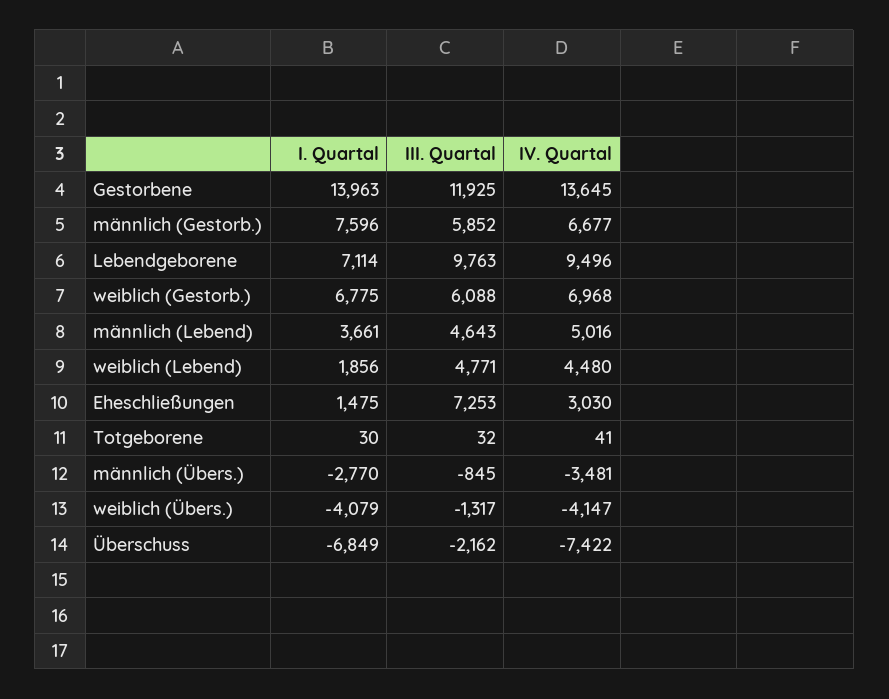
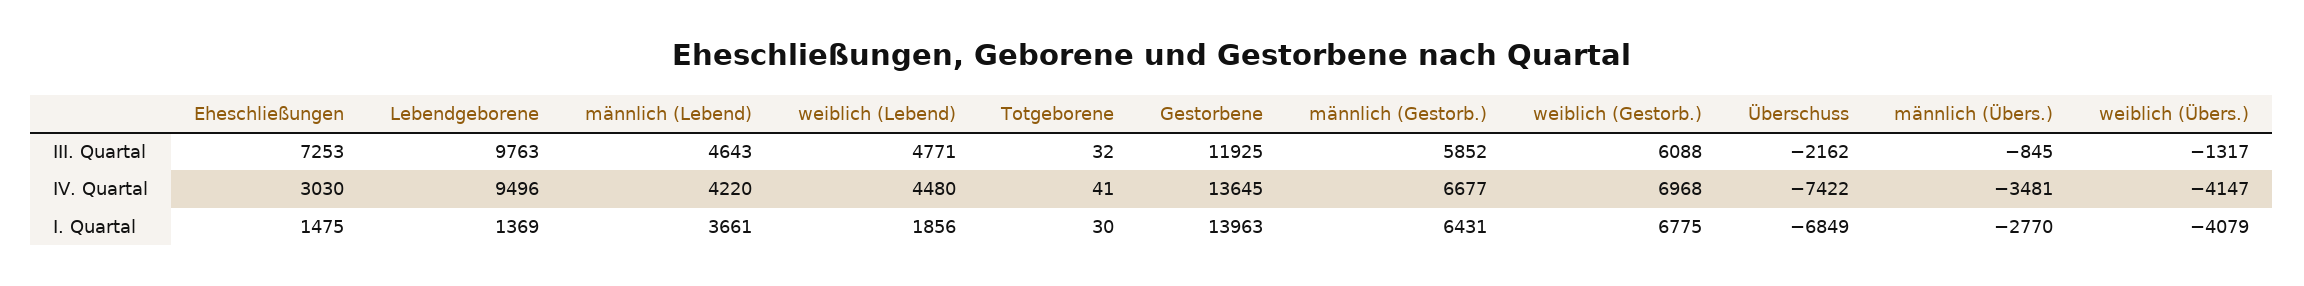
  {
    "I. Quartal": {
      "Gestorbene": 13963,
-     "männlich (Gestorb.)": 7596,
+     "männlich (Gestorb.)": 6431,
-     "Lebendgeborene": 7114,
+     "Lebendgeborene": 1369,
      "weiblich (Gestorb.)": 6775,
      "männlich (Lebend)": 3661,
      "weiblich (Lebend)": 1856,
      "Eheschließungen": 1475,
      "Totgeborene": 30,
      "männlich (Übers.)": -2770,
      "weiblich (Übers.)": -4079,
      "Überschuss": -6849
    },
    "III. Quartal": {
      "Gestorbene": 11925,
      "männlich (Gestorb.)": 5852,
      "Lebendgeborene": 9763,
      "weiblich (Gestorb.)": 6088,
      "männlich (Lebend)": 4643,
      "weiblich (Lebend)": 4771,
      "Eheschließungen": 7253,
      "Totgeborene": 32,
      "männlich (Übers.)": -845,
      "weiblich (Übers.)": -1317,
      "Überschuss": -2162
    },
    "IV. Quartal": {
      "Gestorbene": 13645,
      "männlich (Gestorb.)": 6677,
      "Lebendgeborene": 9496,
      "weiblich (Gestorb.)": 6968,
-     "männlich (Lebend)": 5016,
+     "männlich (Lebend)": 4220,
      "weiblich (Lebend)": 4480,
      "Eheschließungen": 3030,
      "Totgeborene": 41,
      "männlich (Übers.)": -3481,
      "weiblich (Übers.)": -4147,
      "Überschuss": -7422
    }
  }

